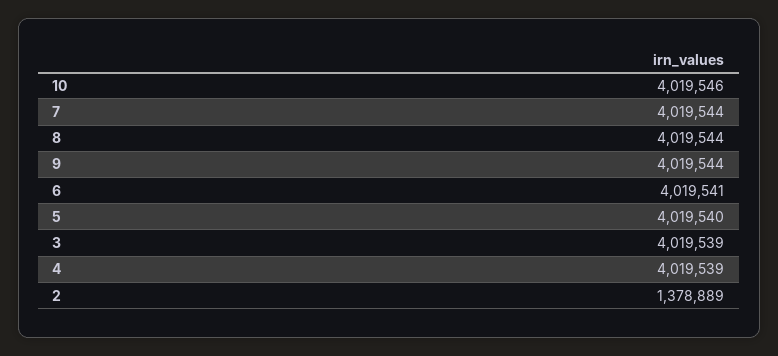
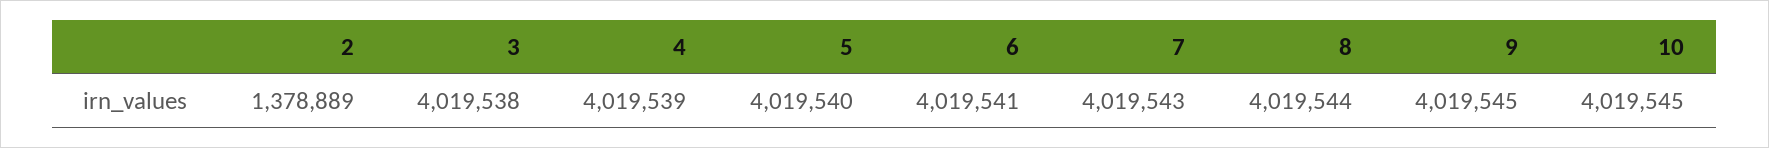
  {
-   "10": 4019546,
+   "10": 4019545,
-   "7": 4019544,
+   "7": 4019543,
    "8": 4019544,
-   "9": 4019544,
+   "9": 4019545,
    "6": 4019541,
    "5": 4019540,
-   "3": 4019539,
+   "3": 4019538,
    "4": 4019539,
    "2": 1378889
  }

